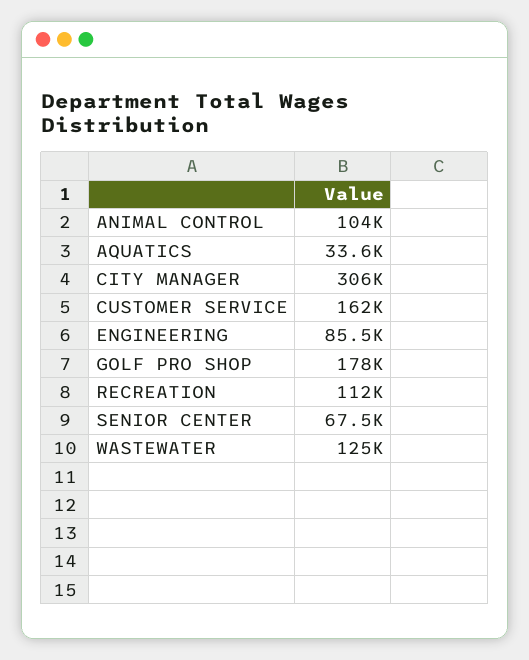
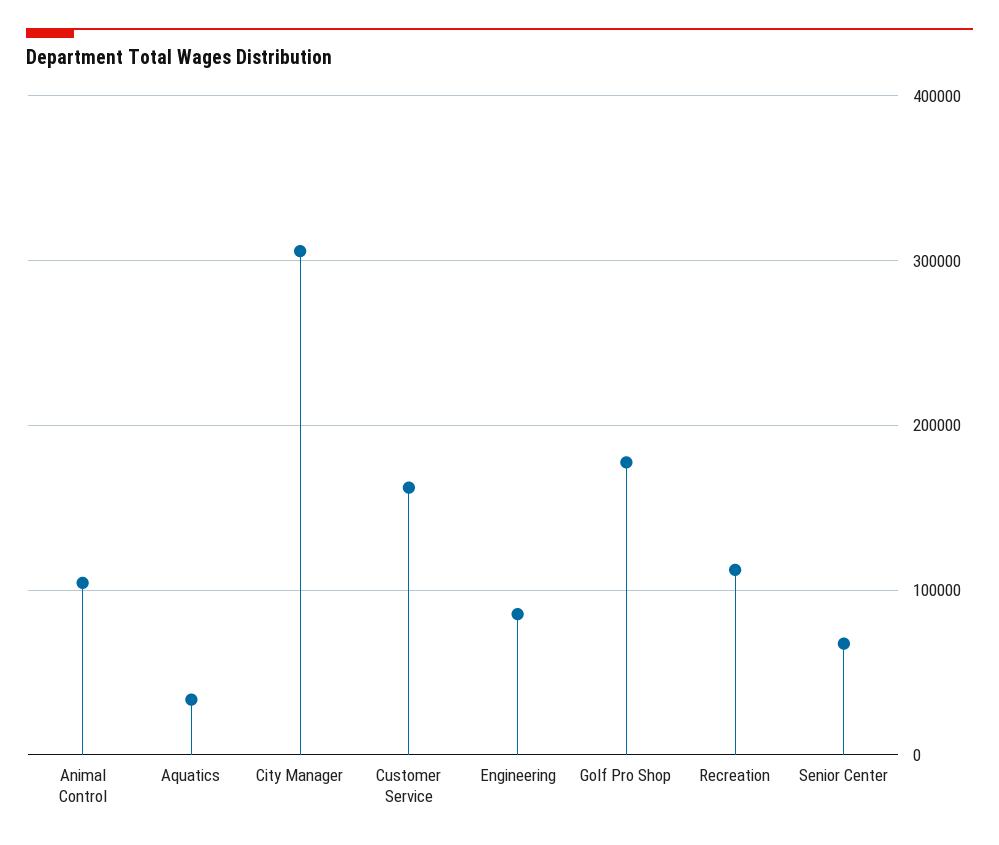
  {
    "ANIMAL CONTROL": 104000,
    "AQUATICS": 33600,
    "CITY MANAGER": 306000,
    "CUSTOMER SERVICE": 162000,
    "ENGINEERING": 85500,
    "GOLF PRO SHOP": 178000,
    "RECREATION": 112000,
-   "SENIOR CENTER": 67500,
+   "SENIOR CENTER": 67500
-   "WASTEWATER": 125000
  }

